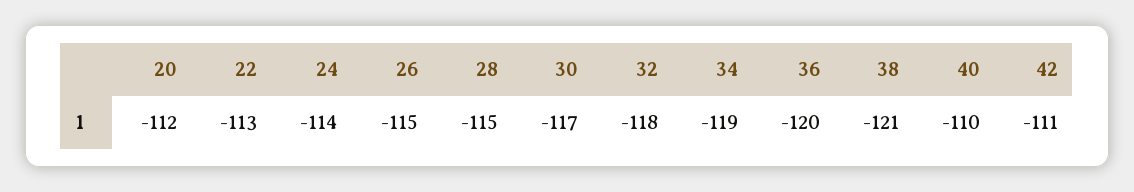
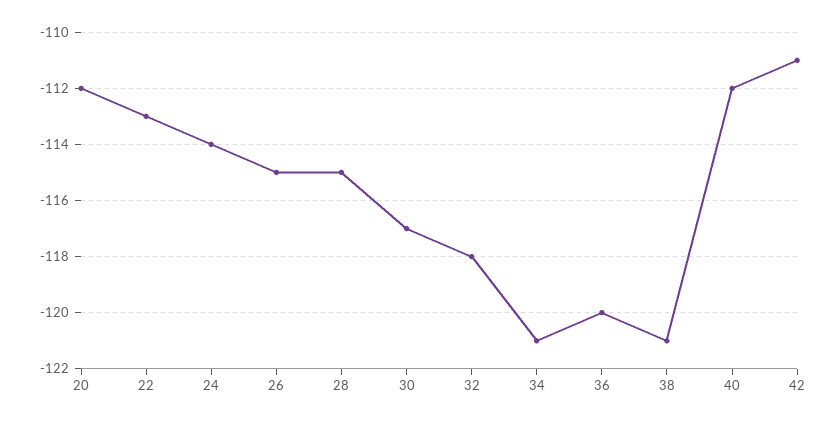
  {
    "20": -112,
    "22": -113,
    "24": -114,
    "26": -115,
    "28": -115,
    "30": -117,
    "32": -118,
-   "34": -119,
+   "34": -121,
    "36": -120,
    "38": -121,
-   "40": -110,
+   "40": -112,
    "42": -111
  }

